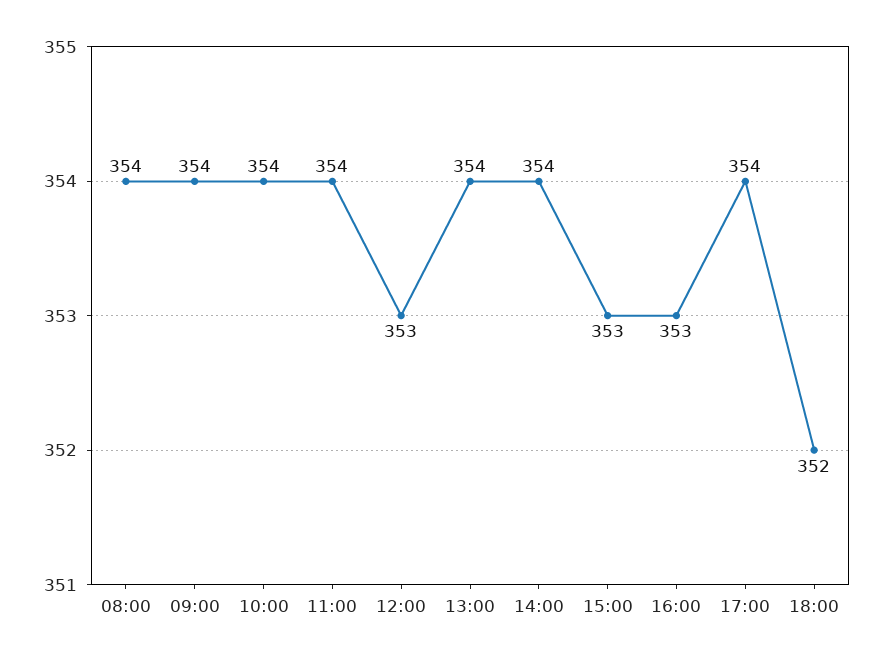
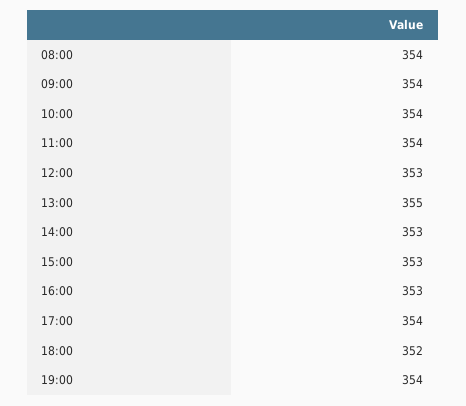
  {
    "08:00": 354,
    "09:00": 354,
    "10:00": 354,
    "11:00": 354,
    "12:00": 353,
-   "13:00": 354,
+   "13:00": 355,
-   "14:00": 354,
+   "14:00": 353,
    "15:00": 353,
    "16:00": 353,
    "17:00": 354,
-   "18:00": 352
+   "18:00": 352,
+   "19:00": 354
  }

